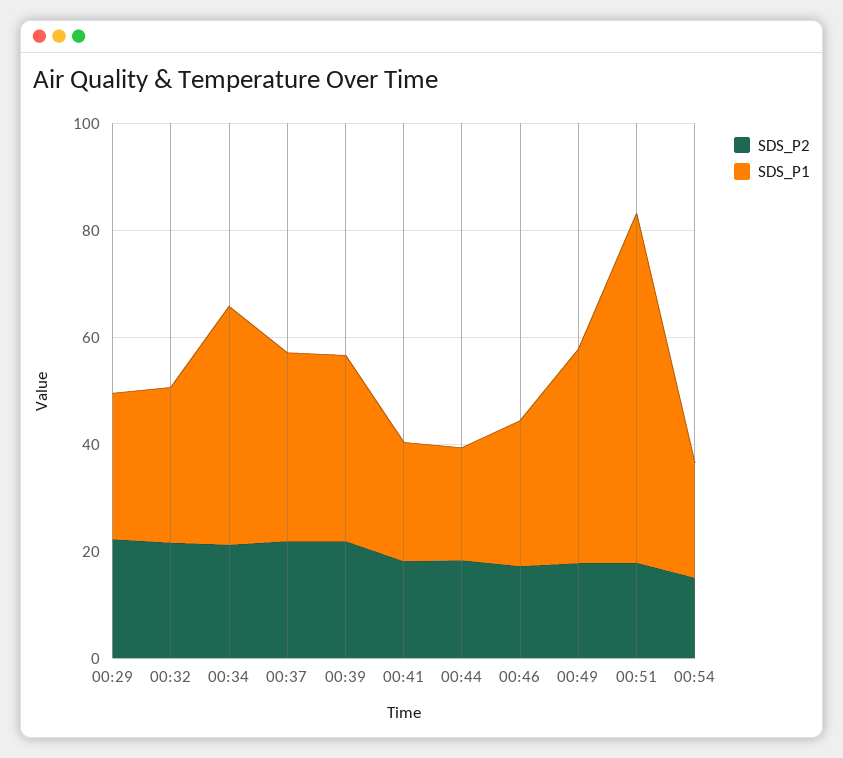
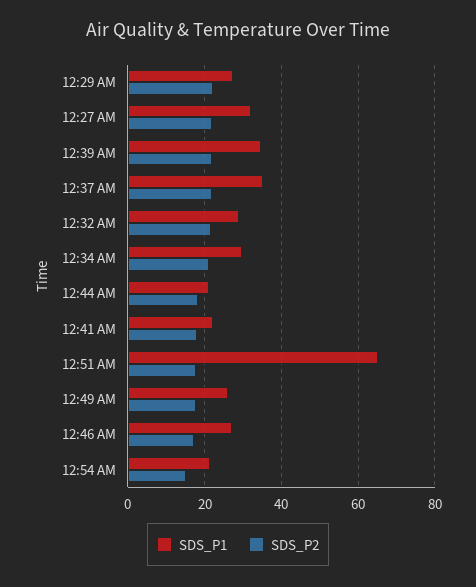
  {
    "SDS_P2": {
      "00:29": 22,
      "00:32": 22,
      "00:34": 22,
      "00:37": 22,
      "00:39": 22,
      "00:41": 18,
      "00:44": 18,
      "00:46": 18,
      "00:49": 18,
      "00:51": 18,
-     "00:54": 16
+     "00:54": 16,
+     "12:27 AM": 22
    },
    "SDS_P1": {
      "00:29": 28,
      "00:32": 30,
-     "00:34": 45,
+     "00:34": 30,
      "00:37": 36,
      "00:39": 34,
      "00:41": 22,
      "00:44": 22,
      "00:46": 28,
-     "00:49": 40,
+     "00:49": 26,
      "00:51": 66,
-     "00:54": 22
+     "00:54": 22,
+     "12:27 AM": 32
    }
  }

